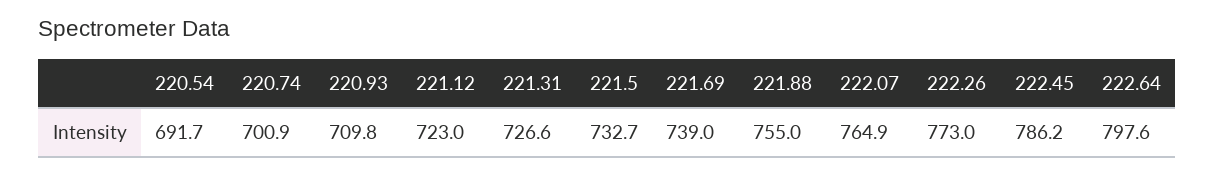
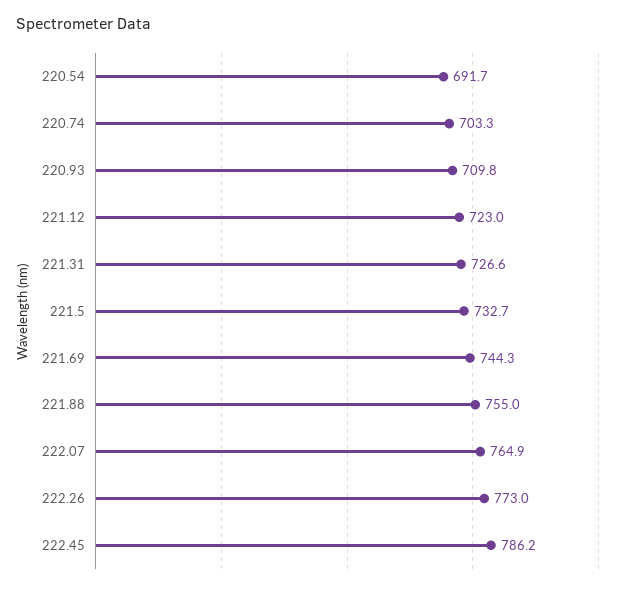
  {
    "220.54": 691.7,
-   "220.74": 700.9,
+   "220.74": 703.3,
    "220.93": 709.8,
    "221.12": 723,
    "221.31": 726.6,
    "221.5": 732.7,
-   "221.69": 739,
+   "221.69": 744.3,
    "221.88": 755,
    "222.07": 764.9,
    "222.26": 773,
-   "222.45": 786.2,
+   "222.45": 786.2
-   "222.64": 797.6
  }

